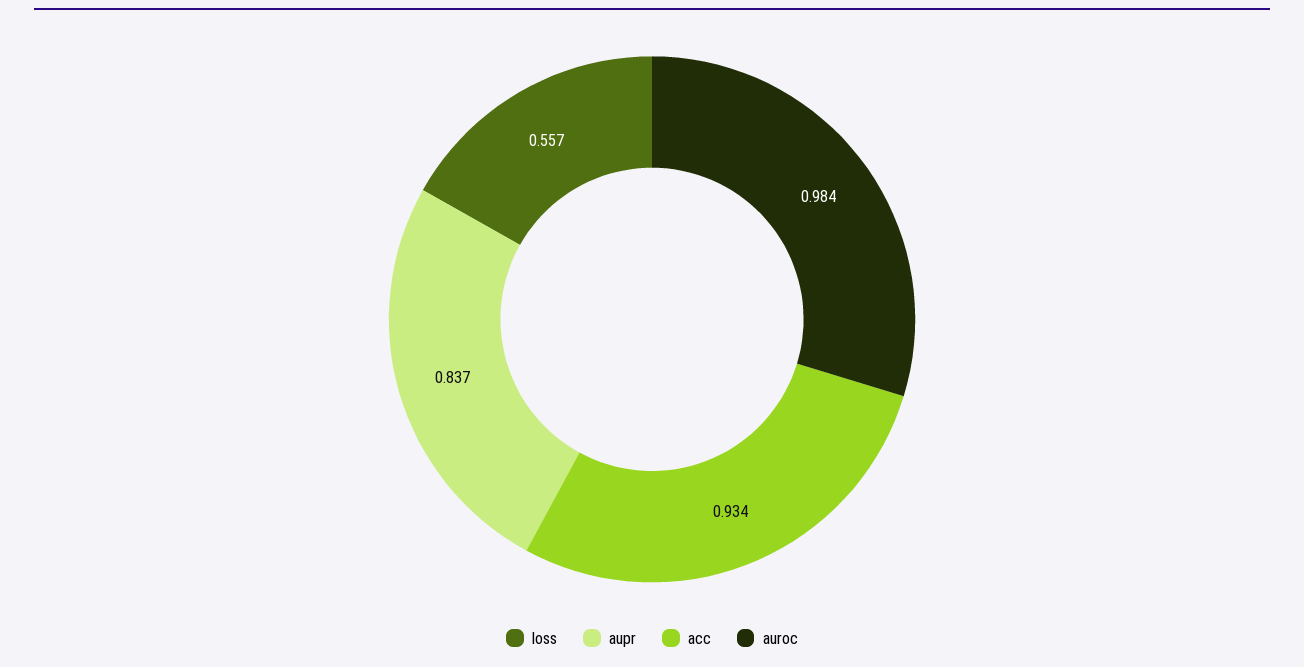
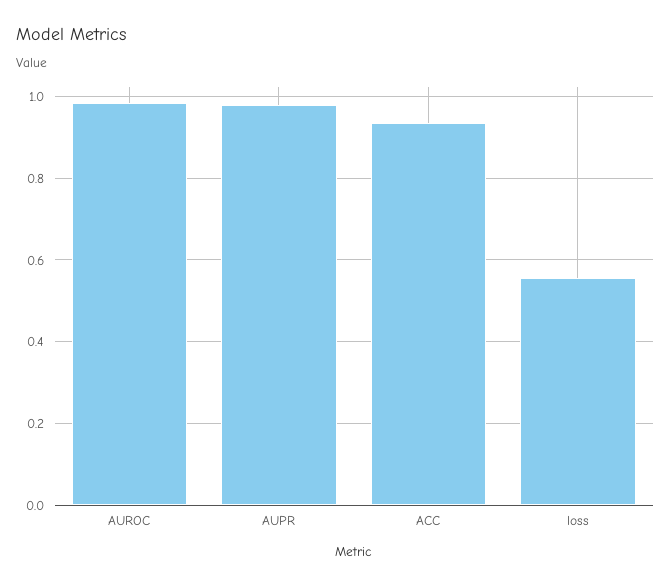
  {
    "loss": 0.557,
-   "aupr": 0.837,
+   "aupr": 0.98,
    "acc": 0.934,
    "auroc": 0.984
  }

